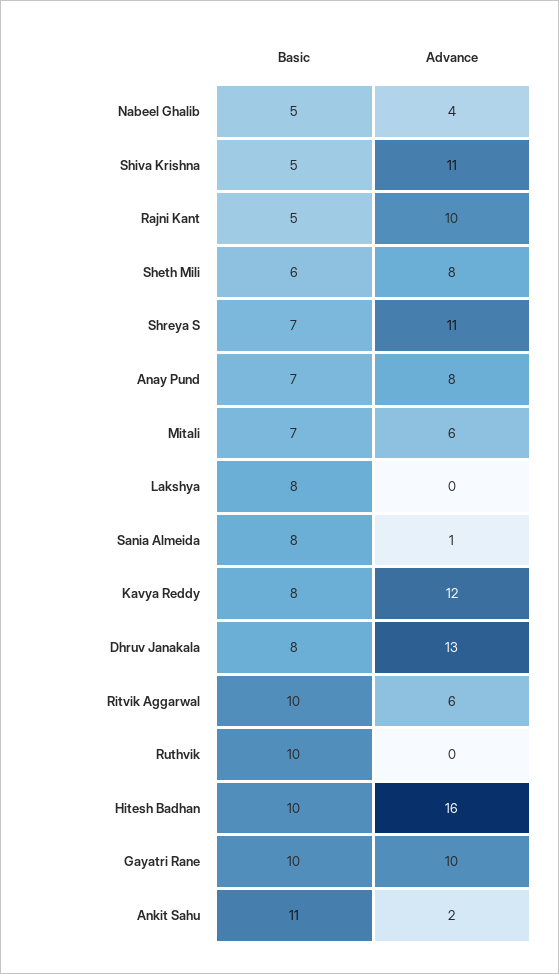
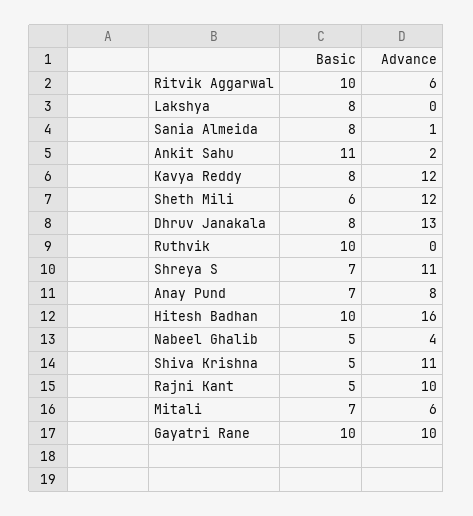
  {
    "Basic": {
      "Nabeel Ghalib": 5,
      "Shiva Krishna": 5,
      "Rajni Kant": 5,
      "Sheth Mili": 6,
      "Shreya S": 7,
      "Anay Pund": 7,
      "Mitali": 7,
      "Lakshya": 8,
      "Sania Almeida": 8,
      "Kavya Reddy": 8,
      "Dhruv Janakala": 8,
      "Ritvik Aggarwal": 10,
      "Ruthvik": 10,
      "Hitesh Badhan": 10,
      "Gayatri Rane": 10,
      "Ankit Sahu": 11
    },
    "Advance": {
      "Nabeel Ghalib": 4,
      "Shiva Krishna": 11,
      "Rajni Kant": 10,
-     "Sheth Mili": 8,
+     "Sheth Mili": 12,
      "Shreya S": 11,
      "Anay Pund": 8,
      "Mitali": 6,
      "Lakshya": 0,
      "Sania Almeida": 1,
      "Kavya Reddy": 12,
      "Dhruv Janakala": 13,
      "Ritvik Aggarwal": 6,
      "Ruthvik": 0,
      "Hitesh Badhan": 16,
      "Gayatri Rane": 10,
      "Ankit Sahu": 2
    }
  }

